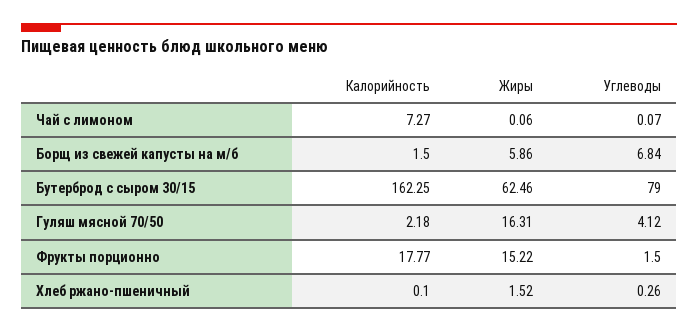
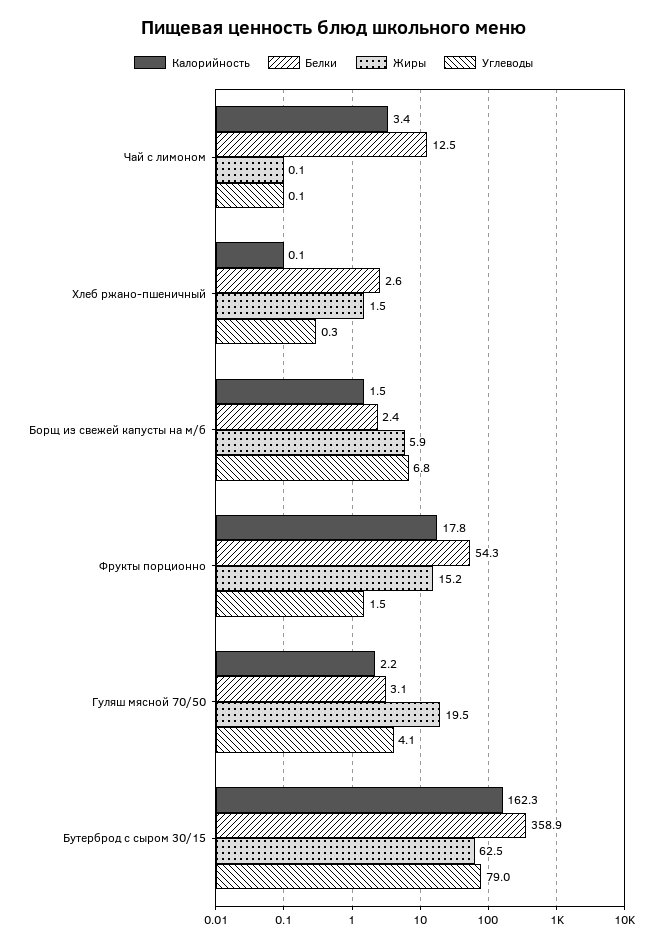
  {
    "Калорийность": {
-     "Чай с лимоном": 7.27,
+     "Чай с лимоном": 3.4,
      "Борщ из свежей капусты на м/б": 1.5,
      "Бутерброд с сыром 30/15": 162.25,
      "Гуляш мясной 70/50": 2.18,
      "Фрукты порционно": 17.77,
      "Хлеб ржано-пшеничный": 0.1
    },
    "Жиры": {
      "Чай с лимоном": 0.06,
      "Борщ из свежей капусты на м/б": 5.86,
      "Бутерброд с сыром 30/15": 62.46,
-     "Гуляш мясной 70/50": 16.31,
+     "Гуляш мясной 70/50": 19.5,
      "Фрукты порционно": 15.22,
      "Хлеб ржано-пшеничный": 1.52
    },
    "Углеводы": {
      "Чай с лимоном": 0.07,
      "Борщ из свежей капусты на м/б": 6.84,
      "Бутерброд с сыром 30/15": 79,
      "Гуляш мясной 70/50": 4.12,
      "Фрукты порционно": 1.5,
      "Хлеб ржано-пшеничный": 0.26
-   }
+   },
+   "Белки": {
+     "Чай с лимоном": 12.5,
+     "Хлеб ржано-пшеничный": 2.6,
+     "Борщ из свежей капусты на м/б": 2.4,
+     "Фрукты порционно": 54.3,
+     "Гуляш мясной 70/50": 3.1,
+     "Бутерброд с сыром 30/15": 358.9
+   }
  }

